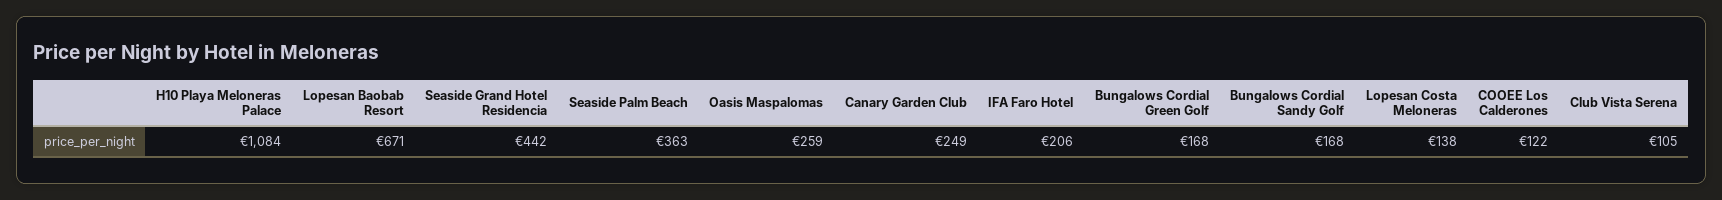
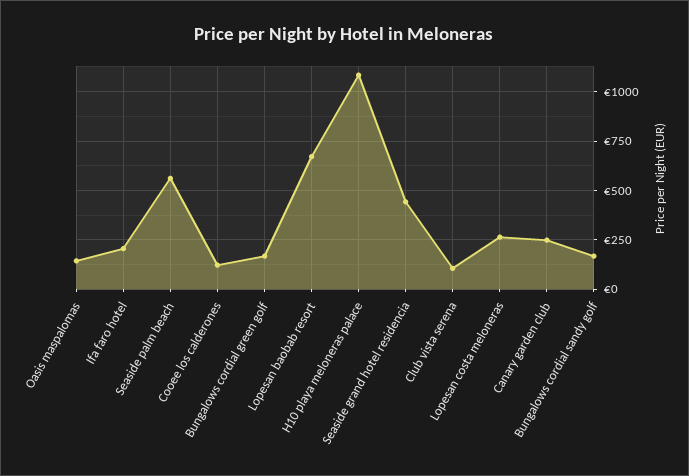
  {
    "H10 Playa Meloneras Palace": 1084,
    "Lopesan Baobab Resort": 671,
    "Seaside Grand Hotel Residencia": 442,
-   "Seaside Palm Beach": 363,
+   "Seaside Palm Beach": 550,
-   "Oasis Maspalomas": 259,
+   "Oasis Maspalomas": 150,
    "Canary Garden Club": 249,
    "IFA Faro Hotel": 206,
    "Bungalows Cordial Green Golf": 168,
    "Bungalows Cordial Sandy Golf": 168,
-   "Lopesan Costa Meloneras": 138,
+   "Lopesan Costa Meloneras": 250,
    "COOEE Los Calderones": 122,
    "Club Vista Serena": 105
  }

